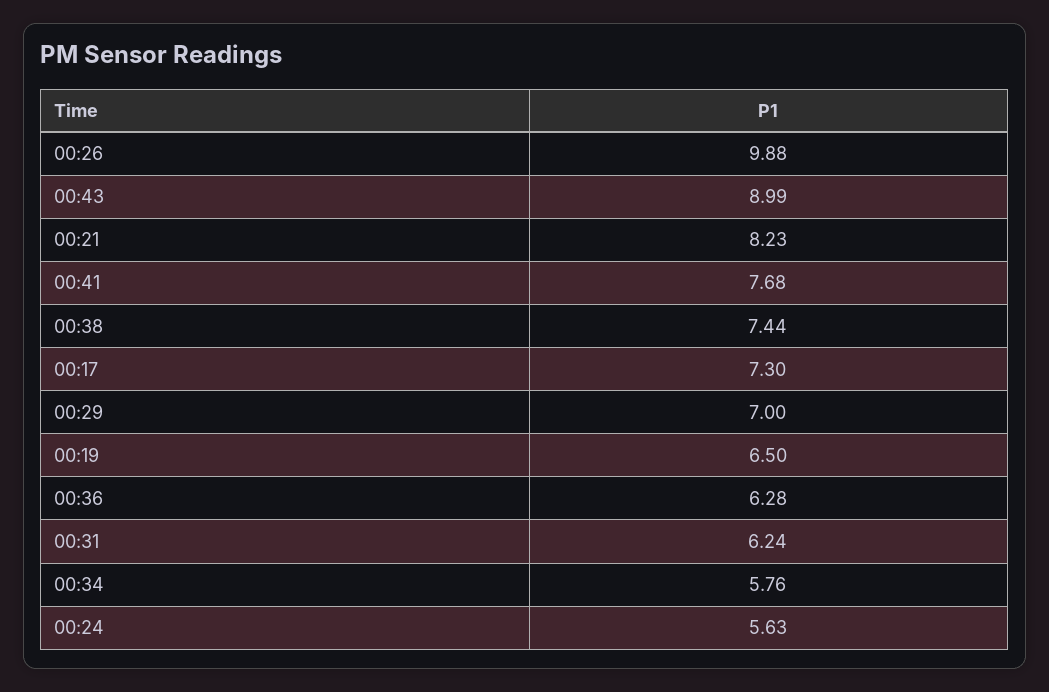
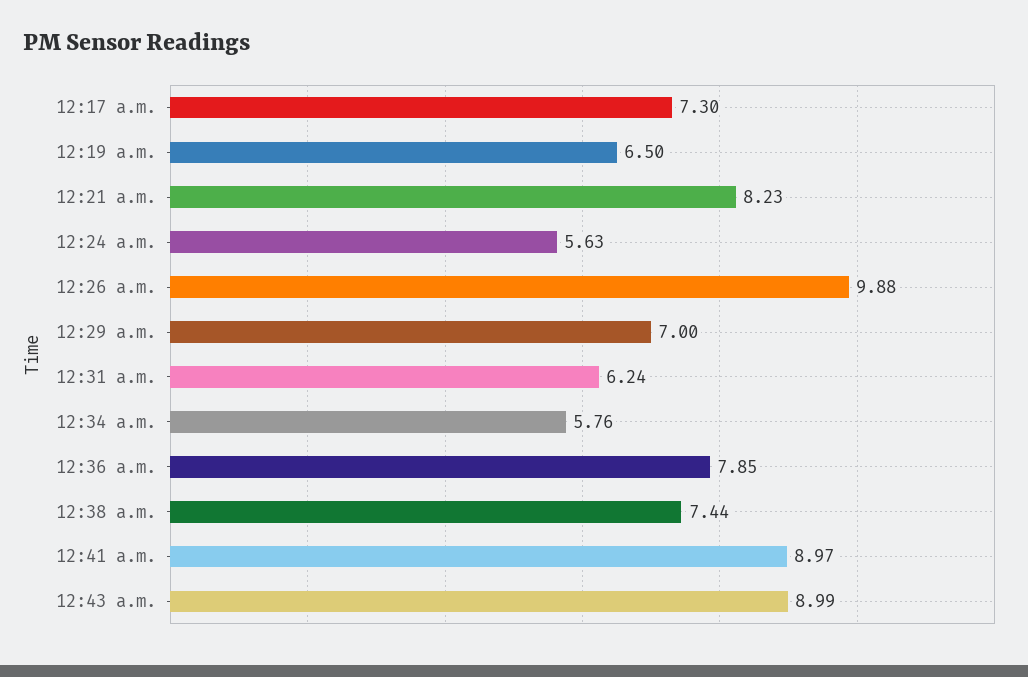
  {
    "00:26": 9.88,
    "00:43": 8.99,
    "00:21": 8.23,
-   "00:41": 7.68,
+   "00:41": 8.97,
    "00:38": 7.44,
    "00:17": 7.3,
    "00:29": 7,
    "00:19": 6.5,
-   "00:36": 6.28,
+   "00:36": 7.85,
    "00:31": 6.24,
    "00:34": 5.76,
    "00:24": 5.63
  }

